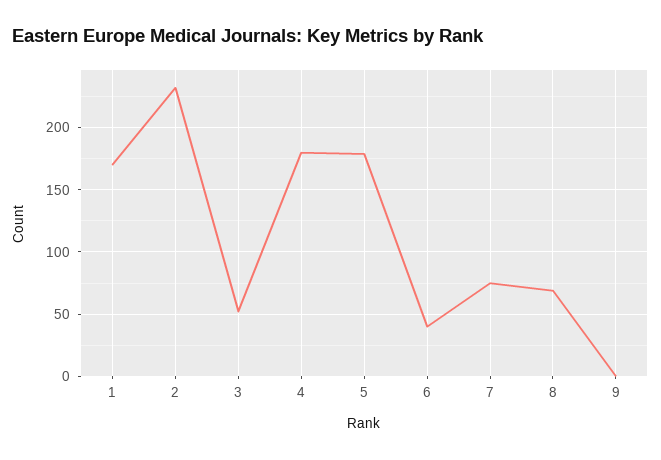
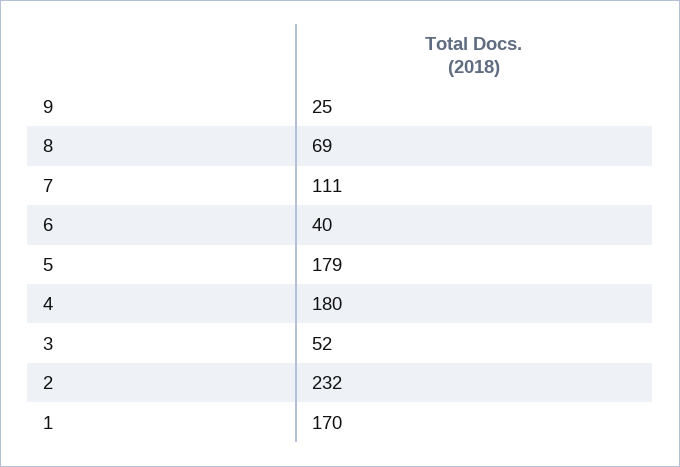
  {
    "1": 170,
    "2": 232,
    "3": 52,
    "4": 180,
    "5": 179,
    "6": 40,
-   "7": 75,
+   "7": 111,
    "8": 69,
-   "9": 0
+   "9": 25
  }

